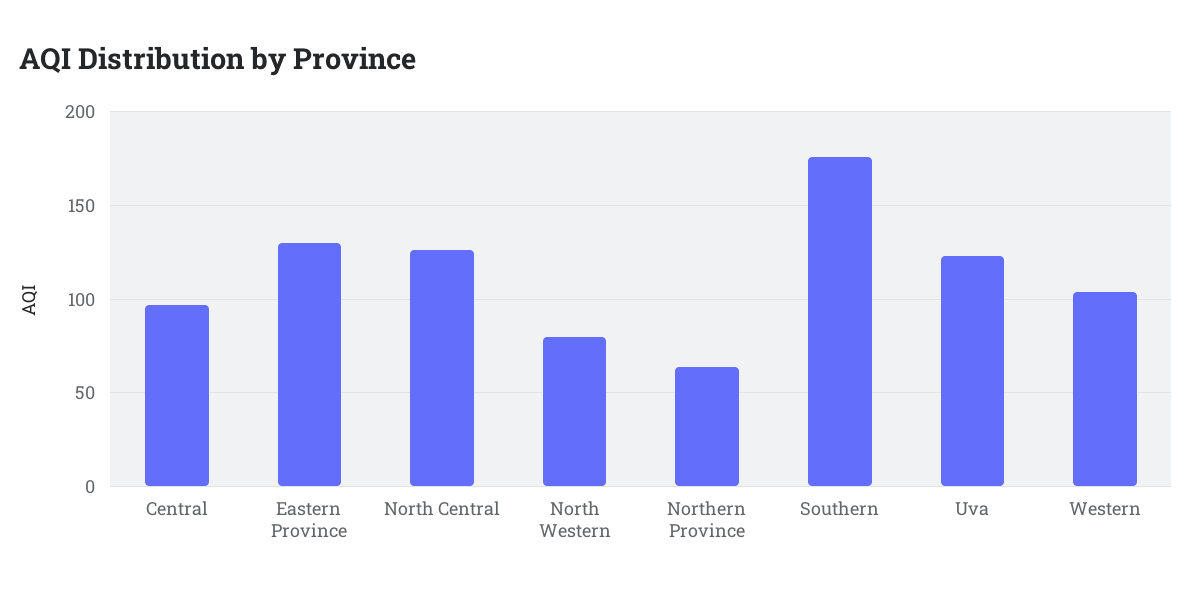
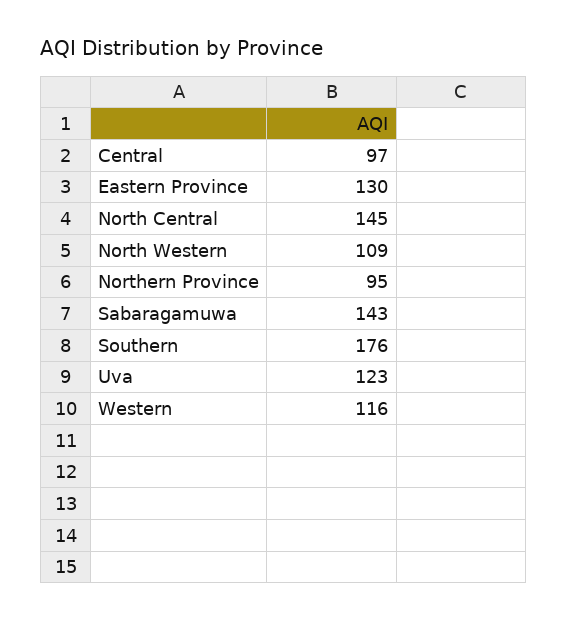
  {
    "Central": 97,
    "Eastern Province": 130,
-   "North Central": 125,
+   "North Central": 145,
-   "North Western": 80,
+   "North Western": 109,
-   "Northern Province": 65,
+   "Northern Province": 95,
    "Southern": 176,
    "Uva": 123,
-   "Western": 105
+   "Western": 116,
+   "Sabaragamuwa": 143
  }

